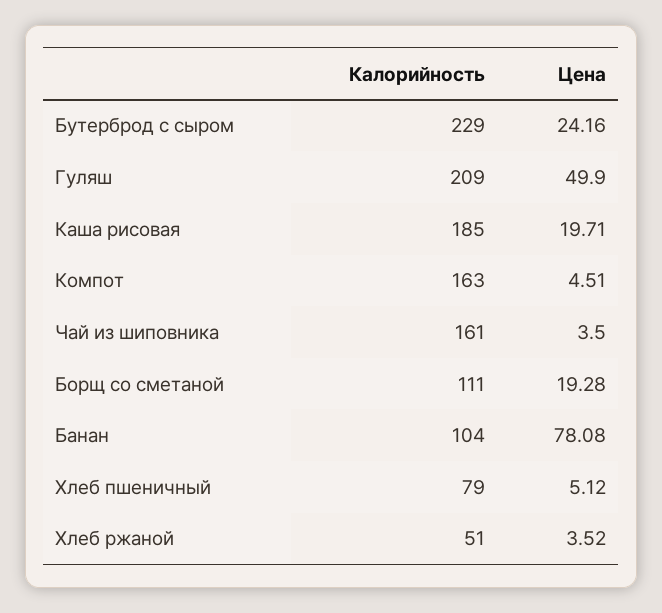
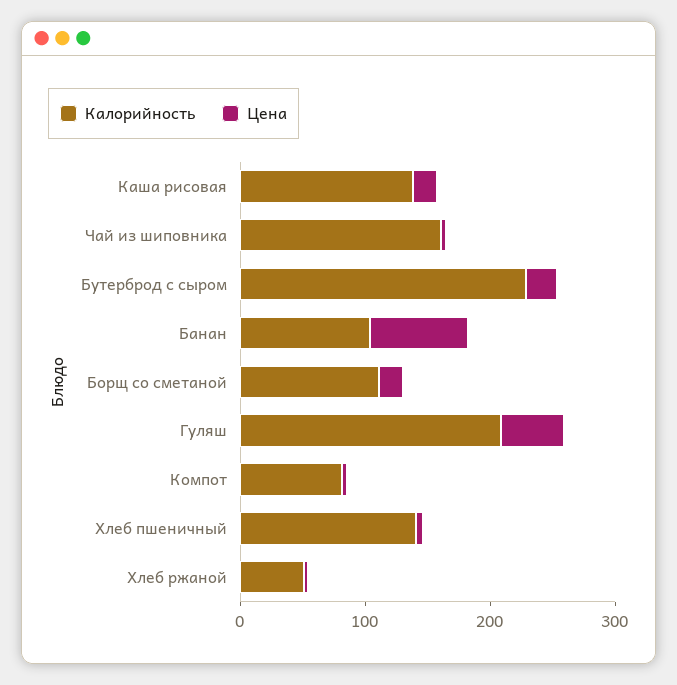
  {
    "Калорийность": {
      "Бутерброд с сыром": 229,
      "Гуляш": 209,
-     "Каша рисовая": 185,
+     "Каша рисовая": 140,
-     "Компот": 163,
+     "Компот": 80,
      "Чай из шиповника": 161,
      "Борщ со сметаной": 111,
      "Банан": 104,
-     "Хлеб пшеничный": 79,
+     "Хлеб пшеничный": 140,
      "Хлеб ржаной": 51
    },
    "Цена": {
      "Бутерброд с сыром": 24.16,
      "Гуляш": 49.9,
      "Каша рисовая": 19.71,
      "Компот": 4.51,
      "Чай из шиповника": 3.5,
      "Борщ со сметаной": 19.28,
      "Банан": 78.08,
      "Хлеб пшеничный": 5.12,
      "Хлеб ржаной": 3.52
    }
  }

